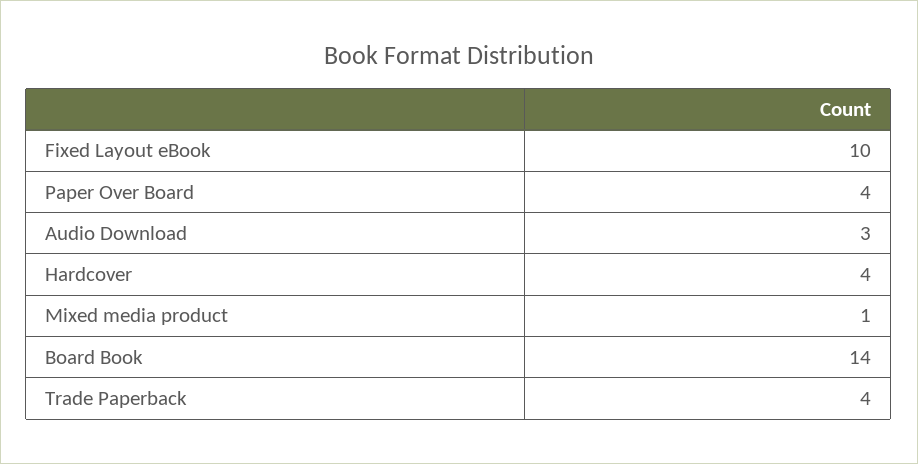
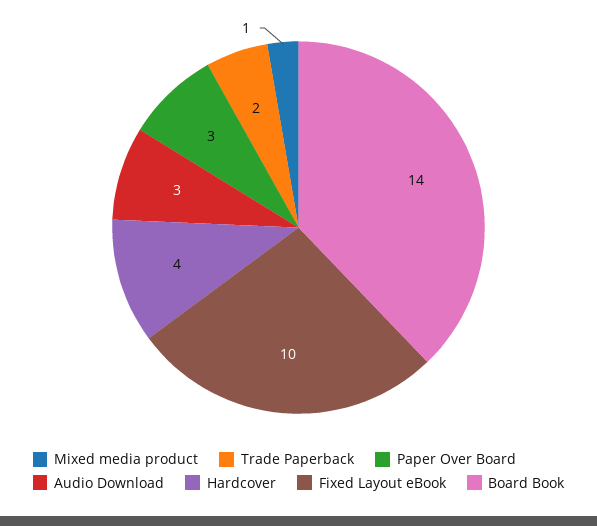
  {
    "Fixed Layout eBook": 10,
-   "Paper Over Board": 4,
+   "Paper Over Board": 3,
    "Audio Download": 3,
    "Hardcover": 4,
    "Mixed media product": 1,
    "Board Book": 14,
-   "Trade Paperback": 4
+   "Trade Paperback": 2
  }

